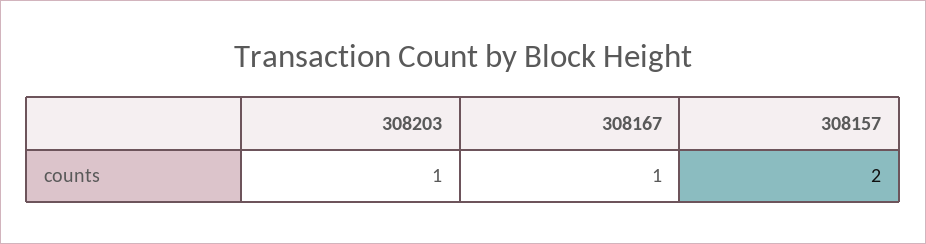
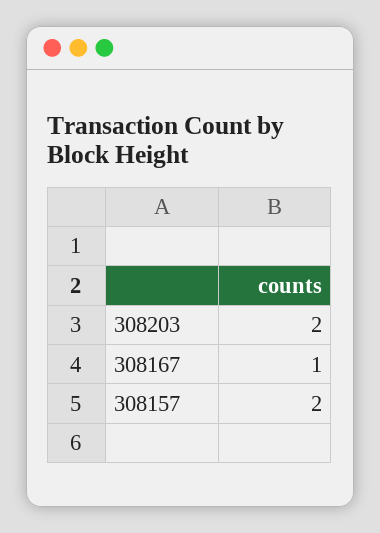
  {
-   "308203": 1,
+   "308203": 2,
    "308167": 1,
    "308157": 2
  }

